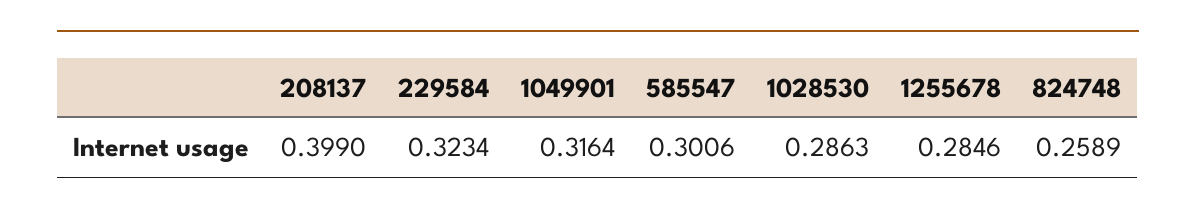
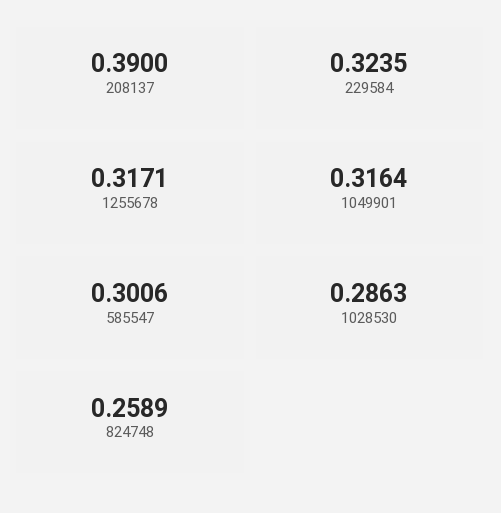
  {
-   "208137": 0.399,
+   "208137": 0.39,
-   "229584": 0.3234,
+   "229584": 0.3235,
    "1049901": 0.3164,
    "585547": 0.3006,
    "1028530": 0.2863,
-   "1255678": 0.2846,
+   "1255678": 0.3171,
    "824748": 0.2589
  }

